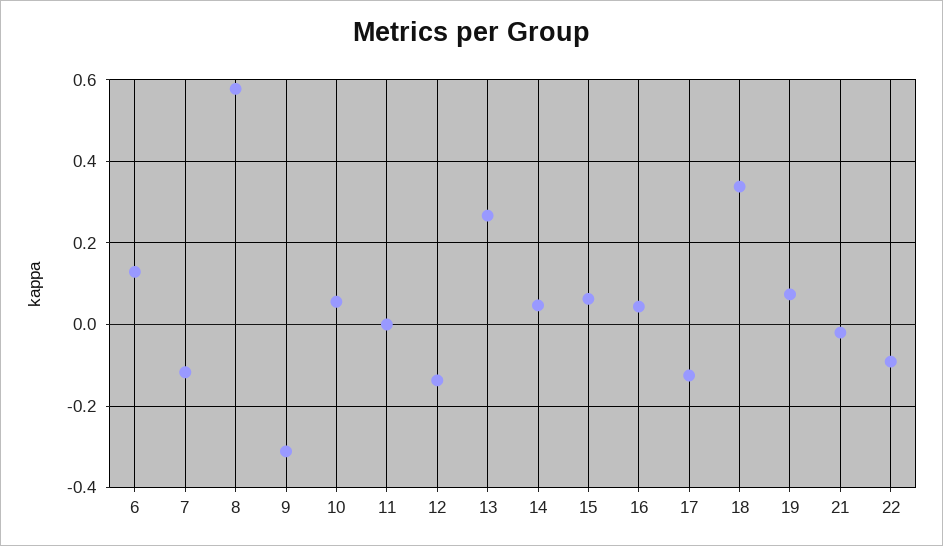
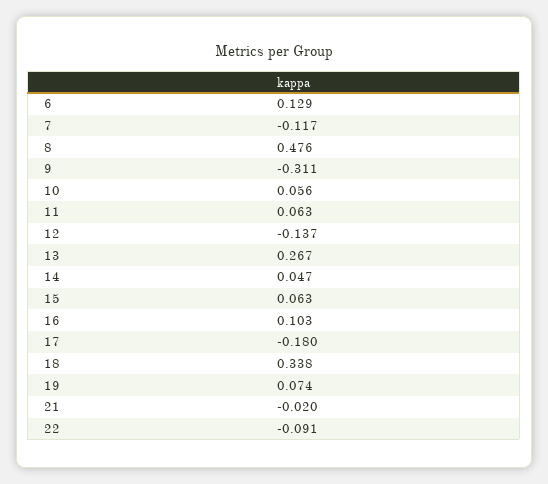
  {
    "6": 0.129,
    "7": -0.117,
-   "8": 0.58,
+   "8": 0.476,
    "9": -0.311,
    "10": 0.056,
-   "11": 0,
+   "11": 0.063,
    "12": -0.137,
    "13": 0.267,
    "14": 0.047,
    "15": 0.063,
-   "16": 0.04,
+   "16": 0.103,
-   "17": -0.12,
+   "17": -0.18,
    "18": 0.338,
    "19": 0.074,
    "21": -0.02,
    "22": -0.091
  }

